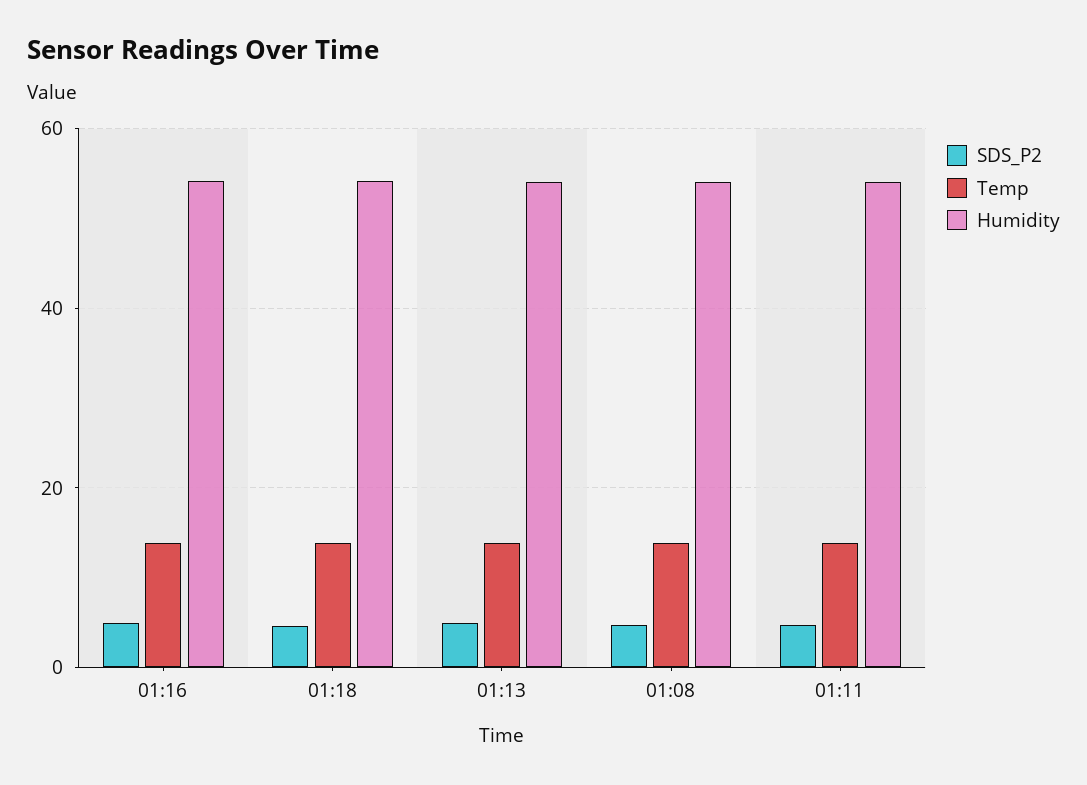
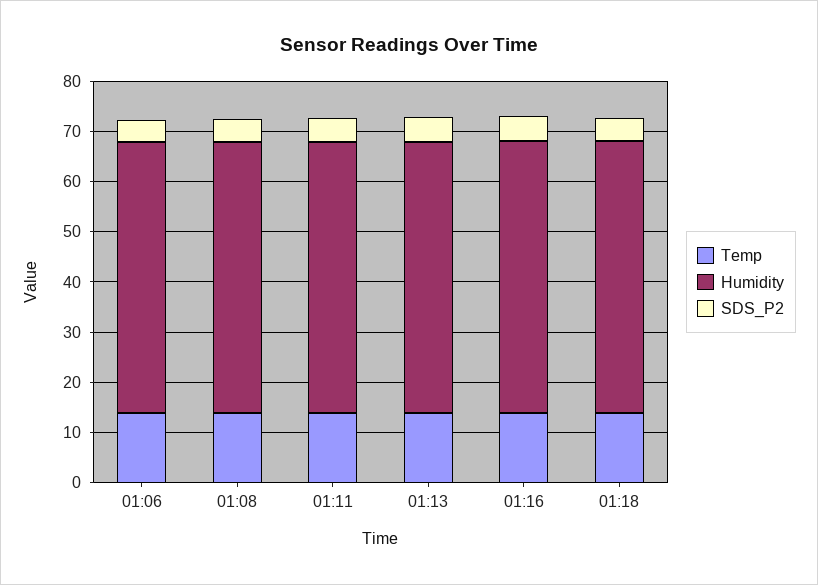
  {
    "SDS_P2": {
      "01:16": 6,
      "01:18": 4,
      "01:13": 4,
      "01:08": 4,
-     "01:11": 4
+     "01:11": 4,
+     "01:06": 4
    },
    "Temp": {
      "01:16": 14,
      "01:18": 14,
      "01:13": 14,
      "01:08": 14,
-     "01:11": 14
+     "01:11": 14,
+     "01:06": 14
    },
    "Humidity": {
      "01:16": 54,
      "01:18": 54,
      "01:13": 54,
      "01:08": 54,
-     "01:11": 54
+     "01:11": 54,
+     "01:06": 54
    }
  }

